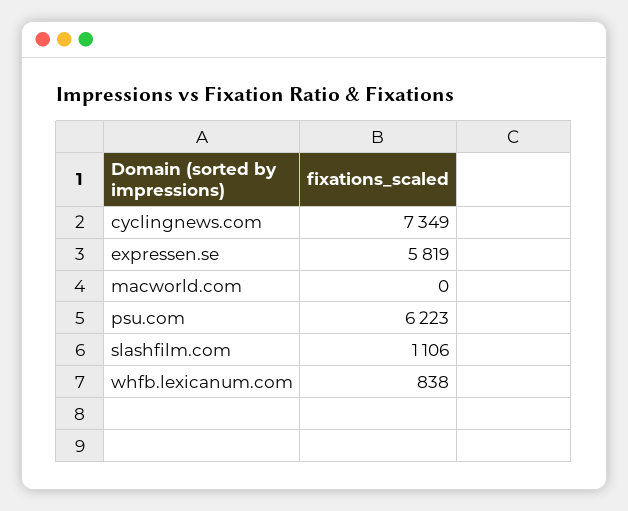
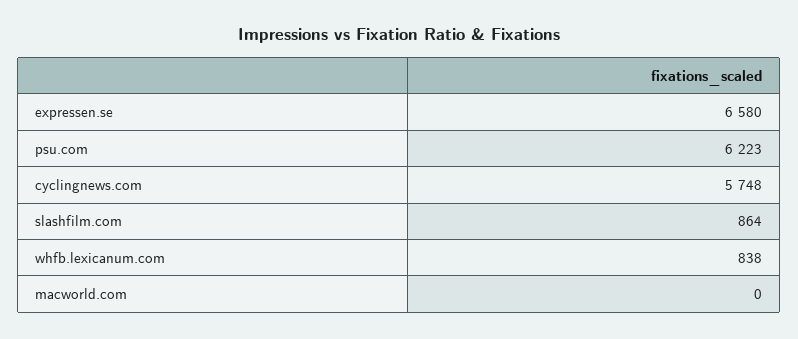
  {
-   "cyclingnews.com": 7349,
+   "cyclingnews.com": 5748,
-   "expressen.se": 5819,
+   "expressen.se": 6580,
    "macworld.com": 0,
    "psu.com": 6223,
-   "slashfilm.com": 1106,
+   "slashfilm.com": 864,
    "whfb.lexicanum.com": 838
  }

